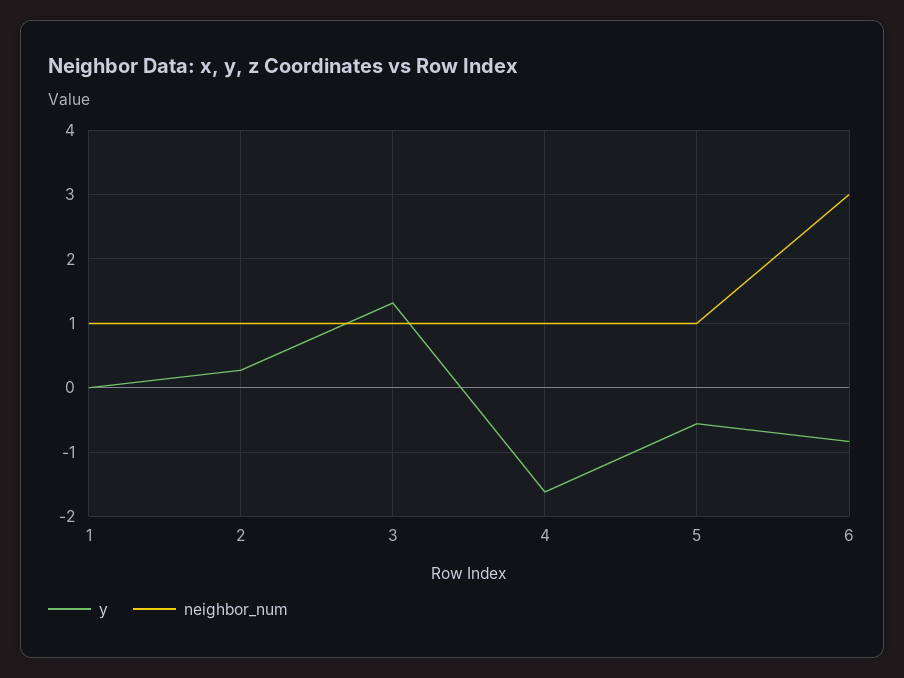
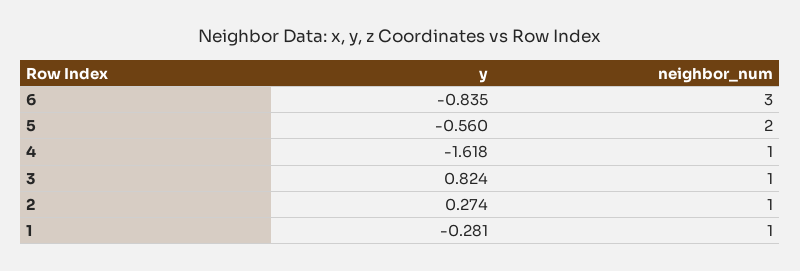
  {
    "y": {
-     "1": 0,
+     "1": -0.281,
      "2": 0.274,
-     "3": 1.3,
+     "3": 0.824,
      "4": -1.618,
      "5": -0.56,
      "6": -0.835
    },
    "neighbor_num": {
      "1": 1,
      "2": 1,
      "3": 1,
      "4": 1,
-     "5": 1,
+     "5": 2,
      "6": 3
    }
  }

